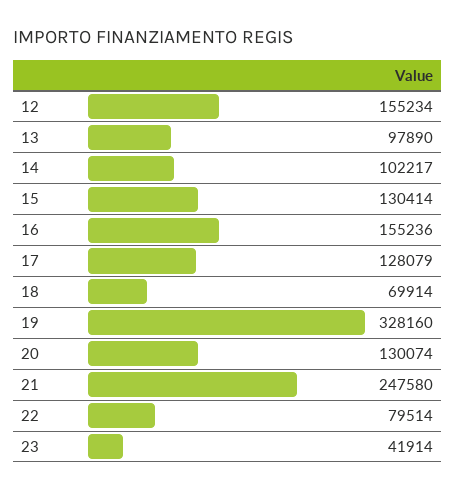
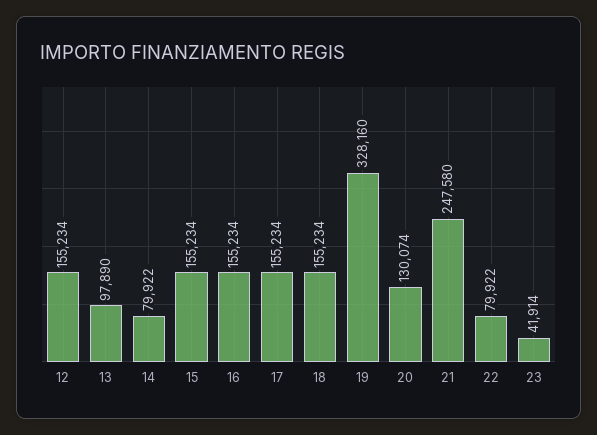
  {
    "12": 155234,
    "13": 97890,
-   "14": 102217,
+   "14": 79922,
-   "15": 130414,
+   "15": 155234,
-   "16": 155236,
+   "16": 155234,
-   "17": 128079,
+   "17": 155234,
-   "18": 69914,
+   "18": 155234,
    "19": 328160,
    "20": 130074,
    "21": 247580,
-   "22": 79514,
+   "22": 79922,
    "23": 41914
  }

